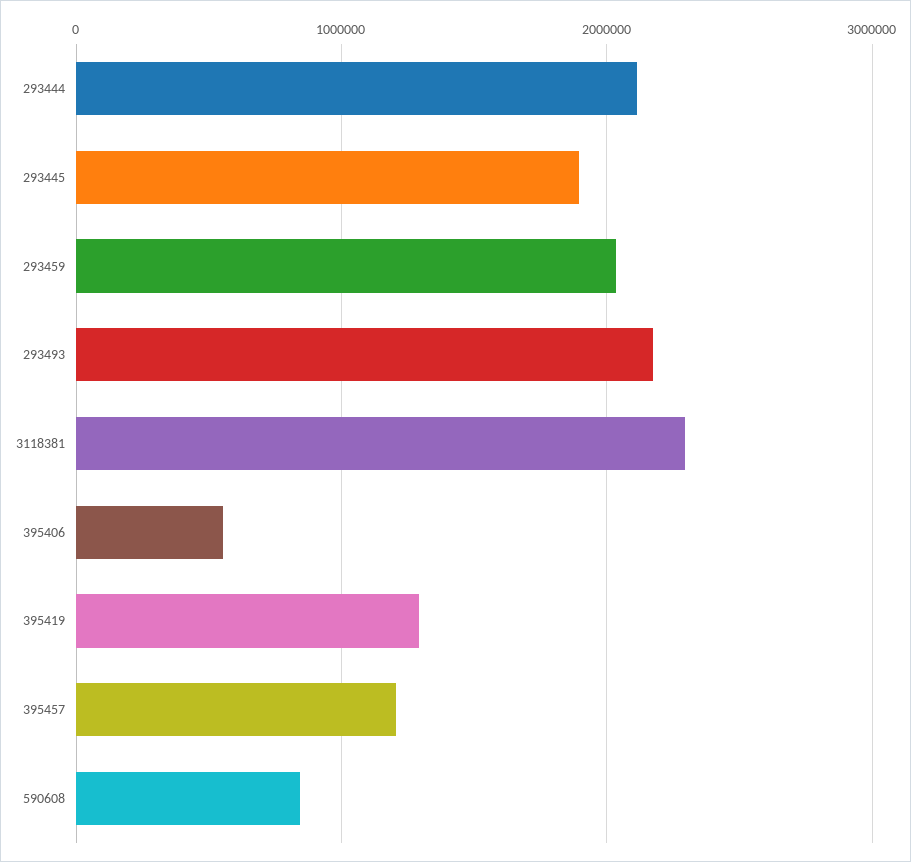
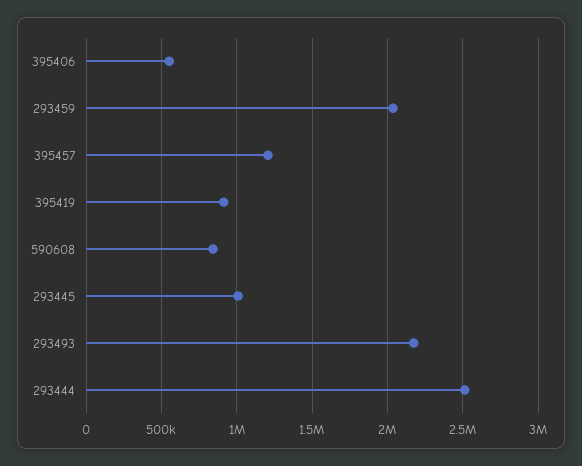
  {
-   "293444": 2100000,
+   "293444": 2500000,
-   "293445": 1900000,
+   "293445": 1000000,
    "293459": 2050000,
    "293493": 2200000,
-   "3118381": 2300000,
    "395406": 550000,
-   "395419": 1300000,
+   "395419": 900000,
    "395457": 1200000,
    "590608": 850000
  }

